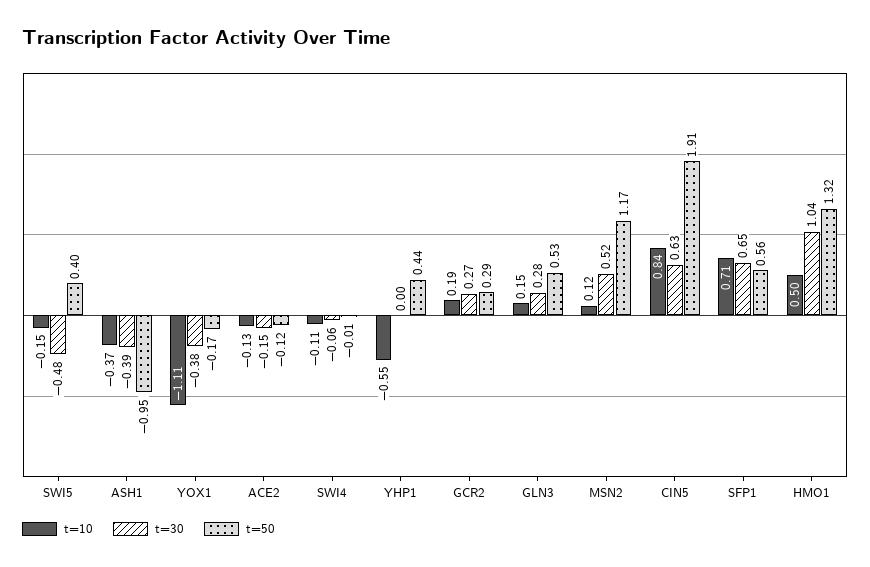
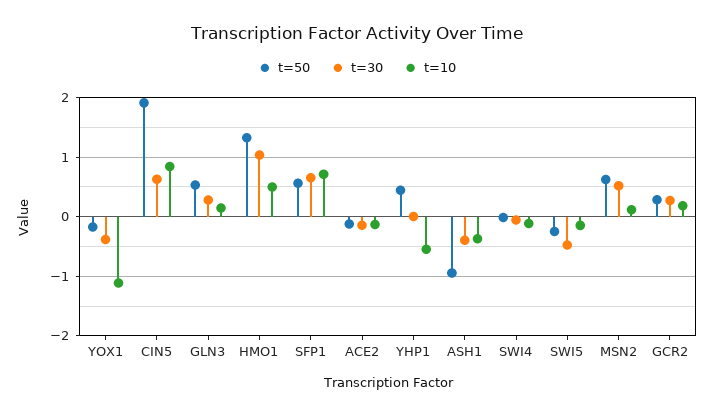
  {
    "t=10": {
      "SWI5": -0.15,
      "ASH1": -0.37,
      "YOX1": -1.11,
      "ACE2": -0.13,
      "SWI4": -0.11,
      "YHP1": -0.55,
      "GCR2": 0.19,
      "GLN3": 0.15,
      "MSN2": 0.12,
      "CIN5": 0.84,
      "SFP1": 0.71,
      "HMO1": 0.5
    },
    "t=30": {
      "SWI5": -0.48,
      "ASH1": -0.39,
      "YOX1": -0.38,
      "ACE2": -0.15,
      "SWI4": -0.06,
      "YHP1": 0,
      "GCR2": 0.27,
      "GLN3": 0.28,
      "MSN2": 0.52,
      "CIN5": 0.63,
      "SFP1": 0.65,
      "HMO1": 1.04
    },
    "t=50": {
-     "SWI5": 0.4,
+     "SWI5": -0.2,
      "ASH1": -0.95,
      "YOX1": -0.17,
      "ACE2": -0.12,
      "SWI4": -0.01,
      "YHP1": 0.44,
      "GCR2": 0.29,
      "GLN3": 0.53,
-     "MSN2": 1.17,
+     "MSN2": 0.6,
      "CIN5": 1.91,
      "SFP1": 0.56,
      "HMO1": 1.32
    }
  }

